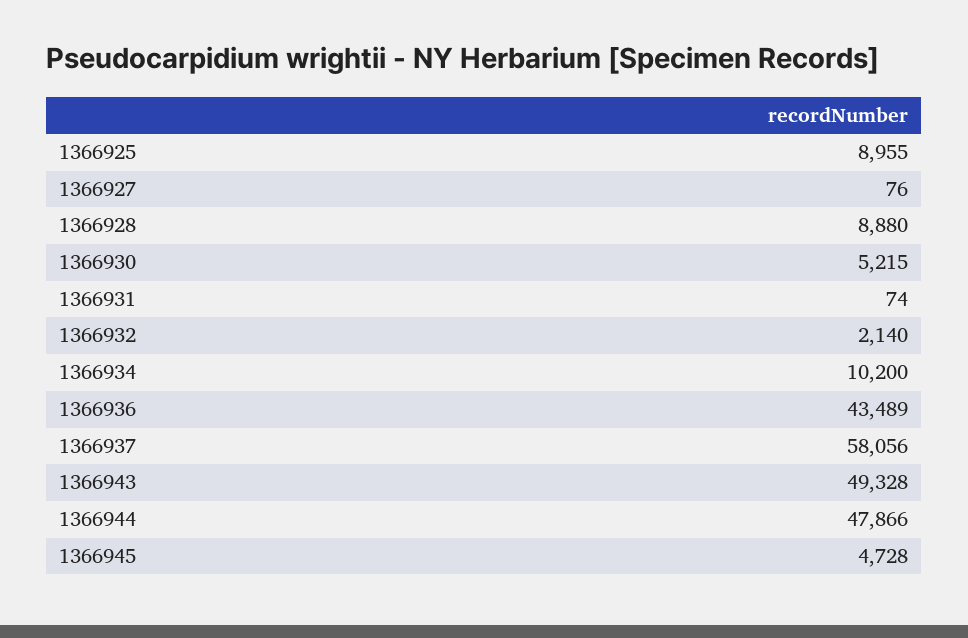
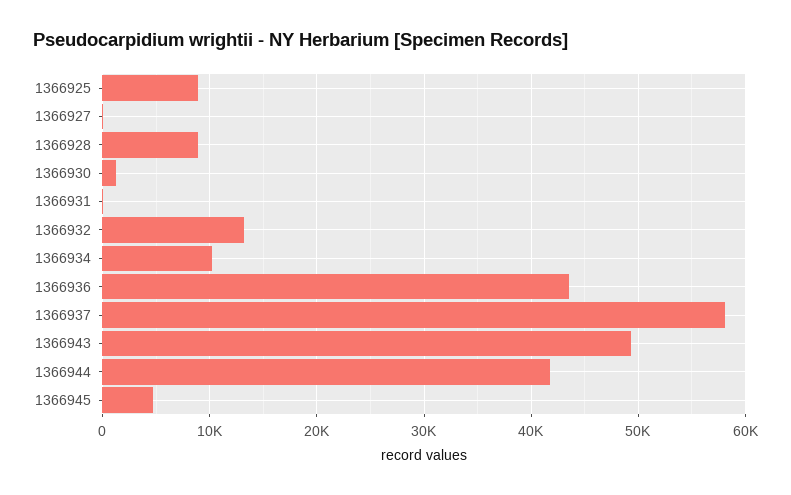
  {
    "1366925": 8955,
    "1366927": 76,
    "1366928": 8880,
-   "1366930": 5215,
+   "1366930": 1000,
    "1366931": 74,
-   "1366932": 2140,
+   "1366932": 13000,
    "1366934": 10200,
    "1366936": 43489,
    "1366937": 58056,
    "1366943": 49328,
-   "1366944": 47866,
+   "1366944": 42000,
    "1366945": 4728
  }

